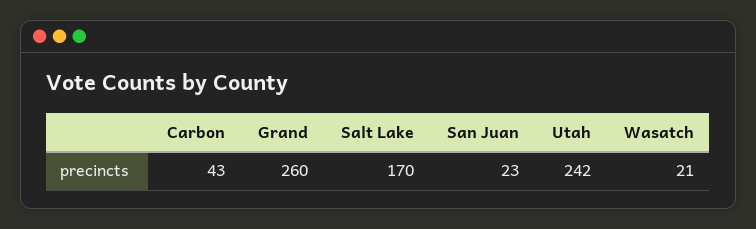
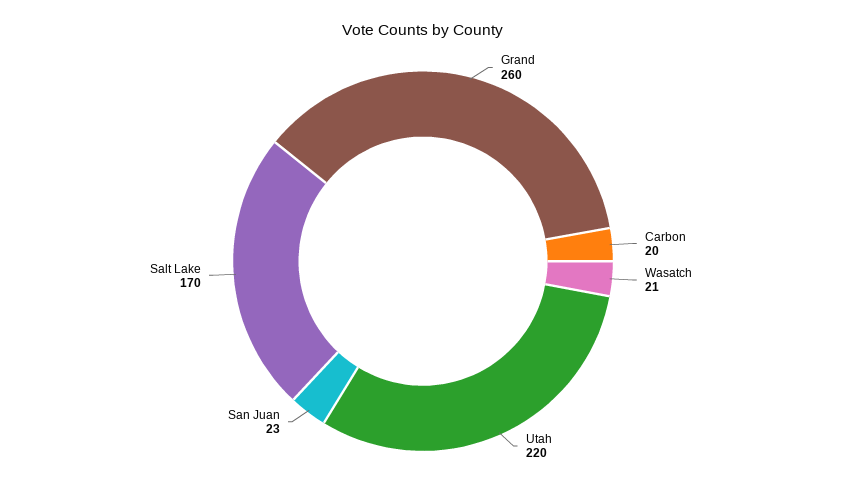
  {
-   "Carbon": 43,
+   "Carbon": 20,
    "Grand": 260,
    "Salt Lake": 170,
    "San Juan": 23,
-   "Utah": 242,
+   "Utah": 220,
    "Wasatch": 21
  }

